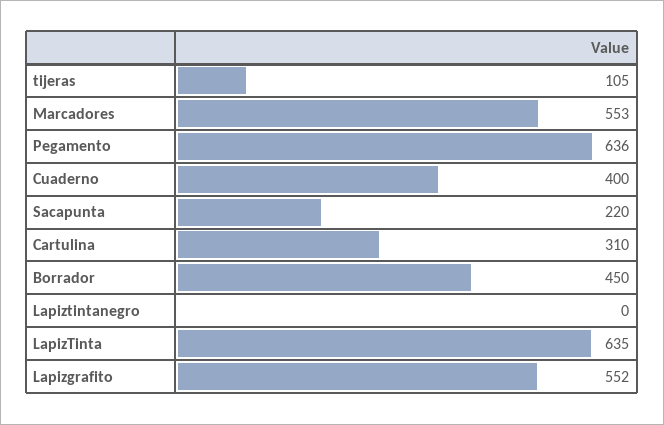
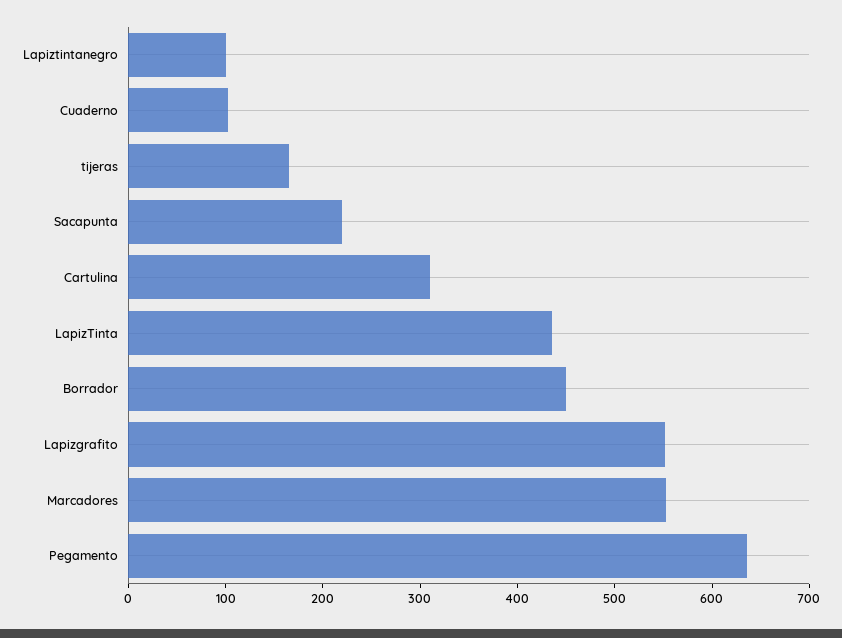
  {
-   "tijeras": 105,
+   "tijeras": 160,
    "Marcadores": 553,
    "Pegamento": 636,
-   "Cuaderno": 400,
+   "Cuaderno": 100,
    "Sacapunta": 220,
    "Cartulina": 310,
    "Borrador": 450,
-   "Lapiztintanegro": 0,
+   "Lapiztintanegro": 100,
-   "LapizTinta": 635,
+   "LapizTinta": 440,
    "Lapizgrafito": 552
  }

